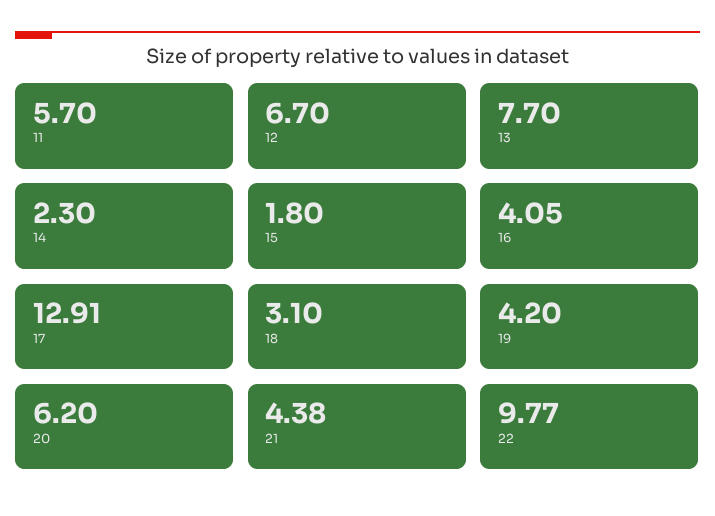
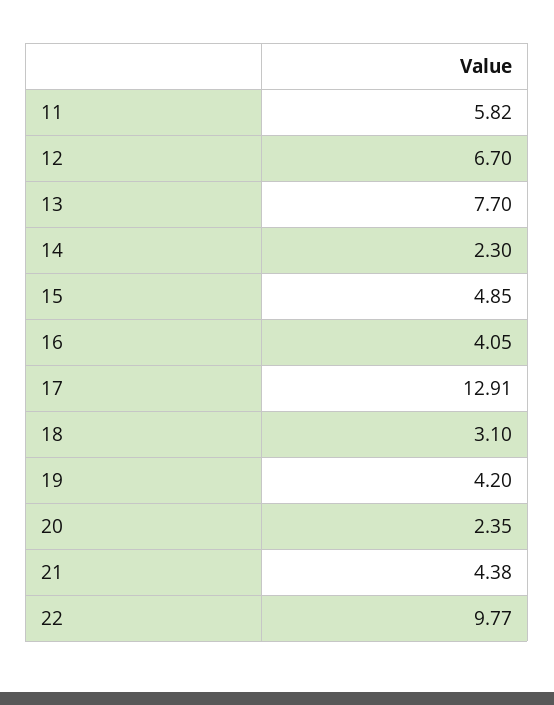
  {
-   "11": 5.7,
+   "11": 5.82,
    "12": 6.7,
    "13": 7.7,
    "14": 2.3,
-   "15": 1.8,
+   "15": 4.85,
    "16": 4.05,
    "17": 12.91,
    "18": 3.1,
    "19": 4.2,
-   "20": 6.2,
+   "20": 2.35,
    "21": 4.38,
    "22": 9.77
  }

